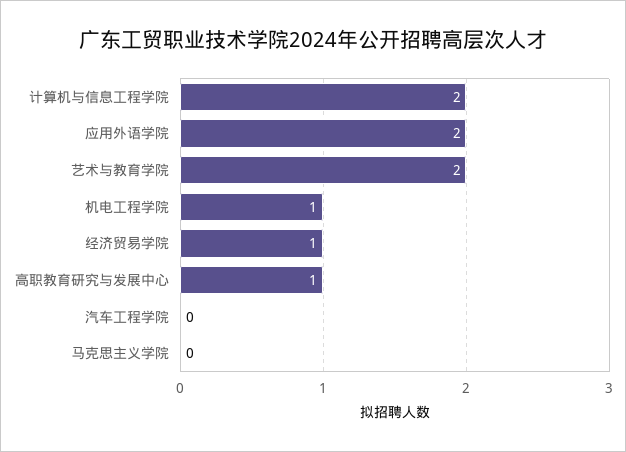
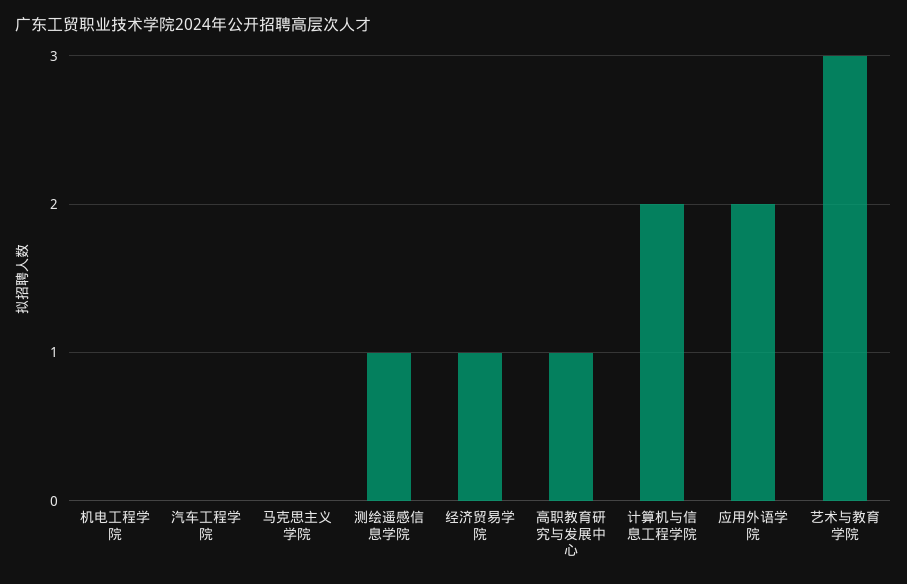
  {
    "计算机与信息工程学院": 2,
    "应用外语学院": 2,
-   "艺术与教育学院": 2,
+   "艺术与教育学院": 3,
-   "机电工程学院": 1,
+   "机电工程学院": 0,
    "经济贸易学院": 1,
    "高职教育研究与发展中心": 1,
    "汽车工程学院": 0,
-   "马克思主义学院": 0
+   "马克思主义学院": 0,
+   "测绘遥感信息学院": 1
  }

